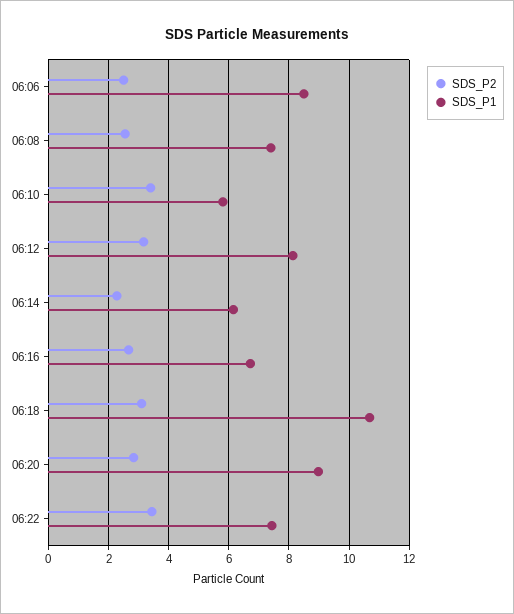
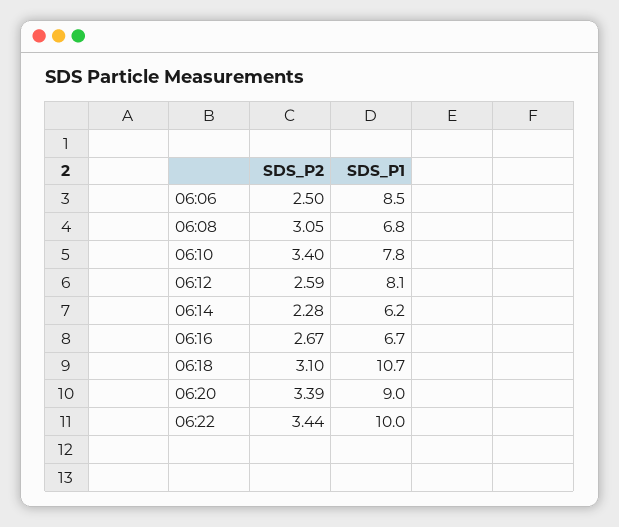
  {
    "SDS_P2": {
      "06:06": 2.5,
-     "06:08": 2.6,
+     "06:08": 3.05,
      "06:10": 3.4,
-     "06:12": 3.2,
+     "06:12": 2.59,
      "06:14": 2.28,
      "06:16": 2.67,
      "06:18": 3.1,
-     "06:20": 2.8,
+     "06:20": 3.39,
      "06:22": 3.44
    },
    "SDS_P1": {
      "06:06": 8.5,
-     "06:08": 7.4,
+     "06:08": 6.8,
-     "06:10": 5.8,
+     "06:10": 7.8,
      "06:12": 8.1,
      "06:14": 6.2,
      "06:16": 6.7,
      "06:18": 10.7,
      "06:20": 9,
-     "06:22": 7.4
+     "06:22": 10
    }
  }

